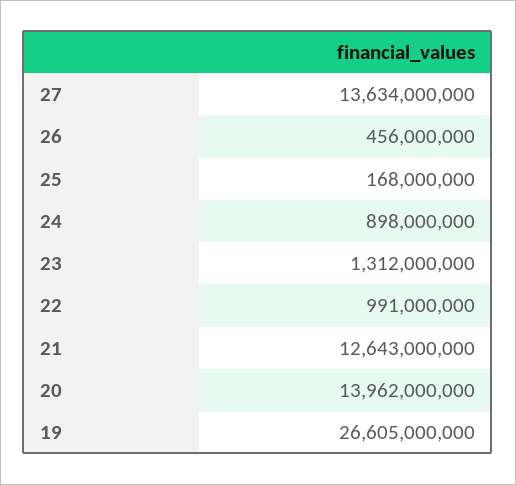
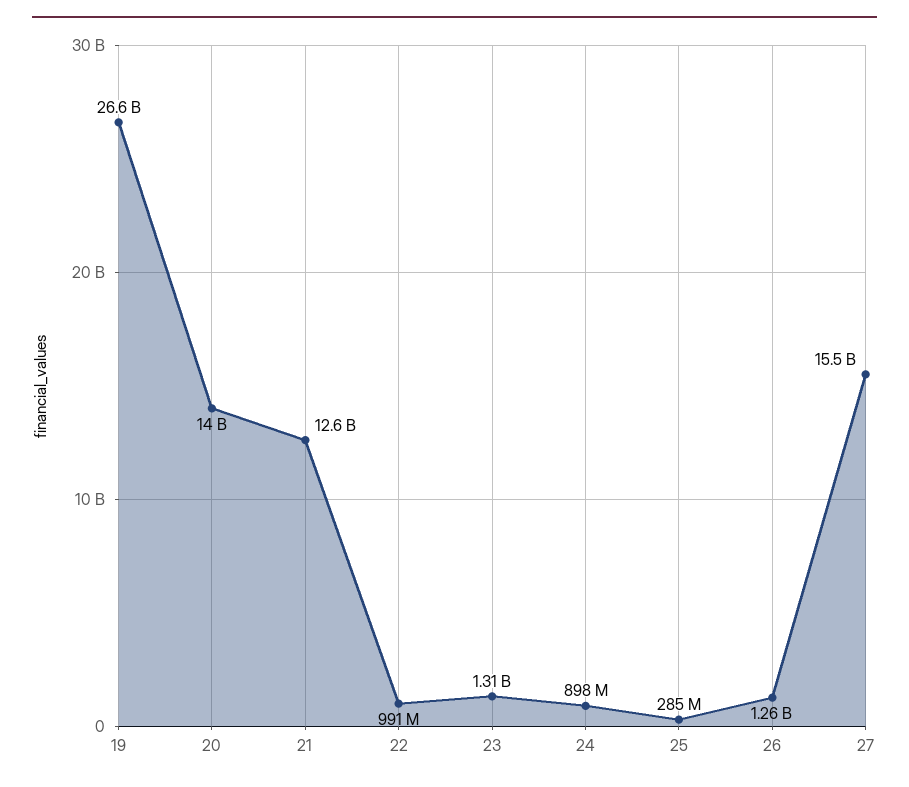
  {
-   "27": 13634000000,
+   "27": 15500000000,
-   "26": 456000000,
+   "26": 1260000000,
-   "25": 168000000,
+   "25": 285000000,
    "24": 898000000,
    "23": 1312000000,
    "22": 991000000,
    "21": 12643000000,
    "20": 13962000000,
    "19": 26605000000
  }

